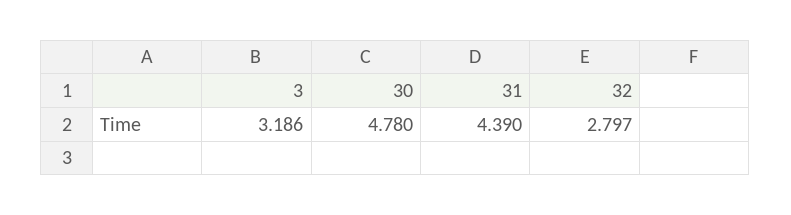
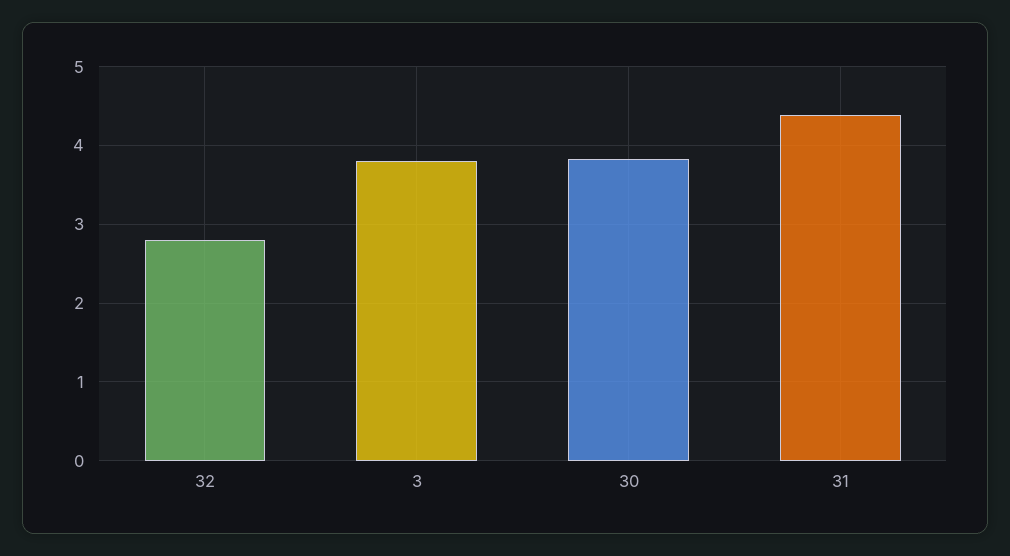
  {
-   "3": 3.186,
+   "3": 3.8,
-   "30": 4.78,
+   "30": 3.8,
    "31": 4.39,
    "32": 2.797
  }

